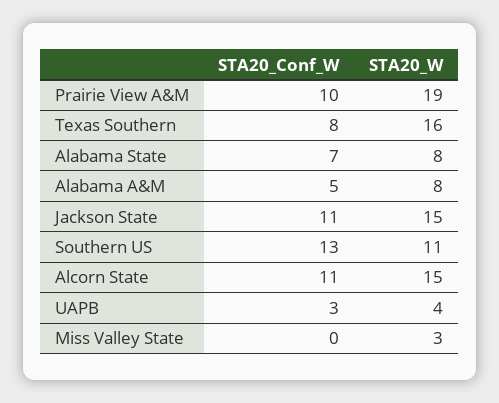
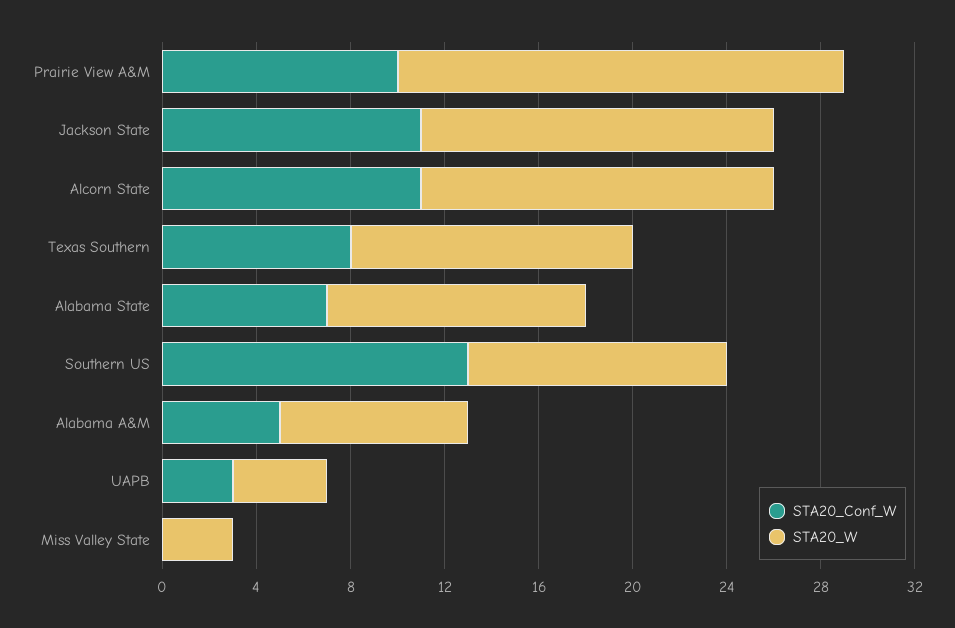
  {
    "STA20_Conf_W": {
      "Prairie View A&M": 10,
      "Texas Southern": 8,
      "Alabama State": 7,
      "Alabama A&M": 5,
      "Jackson State": 11,
      "Southern US": 13,
      "Alcorn State": 11,
      "UAPB": 3,
      "Miss Valley State": 0
    },
    "STA20_W": {
      "Prairie View A&M": 19,
-     "Texas Southern": 16,
+     "Texas Southern": 12,
-     "Alabama State": 8,
+     "Alabama State": 11,
      "Alabama A&M": 8,
      "Jackson State": 15,
      "Southern US": 11,
      "Alcorn State": 15,
      "UAPB": 4,
      "Miss Valley State": 3
    }
  }

